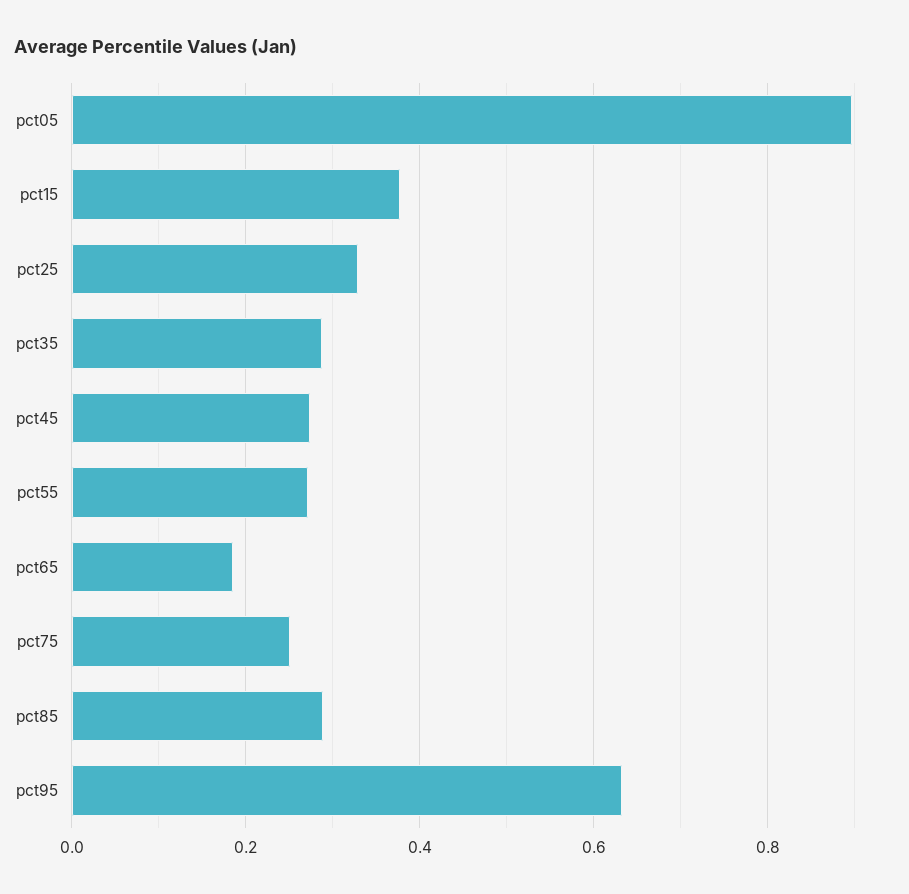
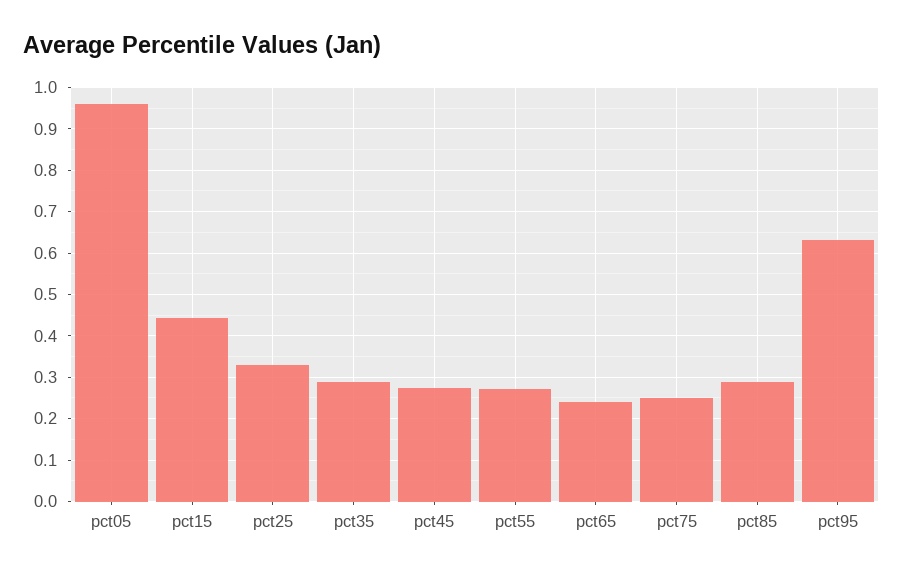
  {
-   "pct05": 0.9,
+   "pct05": 0.96,
-   "pct15": 0.38,
+   "pct15": 0.44,
    "pct25": 0.32,
    "pct35": 0.28,
    "pct45": 0.28,
    "pct55": 0.28,
-   "pct65": 0.18,
+   "pct65": 0.24,
    "pct75": 0.26,
    "pct85": 0.28,
    "pct95": 0.64
  }

